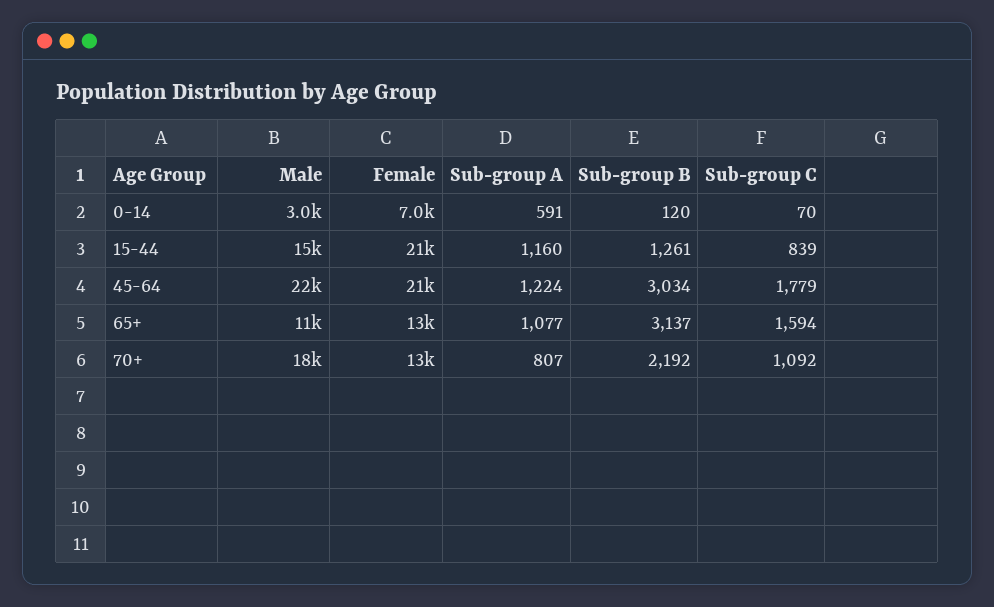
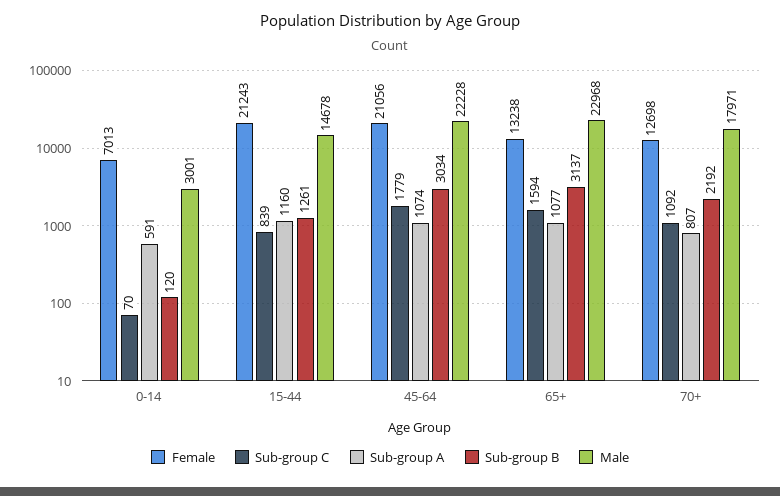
  {
    "Male": {
      "0-14": 3001,
      "15-44": 14678,
      "45-64": 22228,
-     "65+": 11000,
+     "65+": 22968,
      "70+": 17971
    },
    "Female": {
      "0-14": 7013,
      "15-44": 21243,
      "45-64": 21056,
      "65+": 13238,
      "70+": 12698
    },
    "Sub-group A": {
      "0-14": 591,
      "15-44": 1160,
-     "45-64": 1224,
+     "45-64": 1074,
      "65+": 1077,
      "70+": 807
    },
    "Sub-group B": {
      "0-14": 120,
      "15-44": 1261,
      "45-64": 3034,
      "65+": 3137,
      "70+": 2192
    },
    "Sub-group C": {
      "0-14": 70,
      "15-44": 839,
      "45-64": 1779,
      "65+": 1594,
      "70+": 1092
    }
  }

